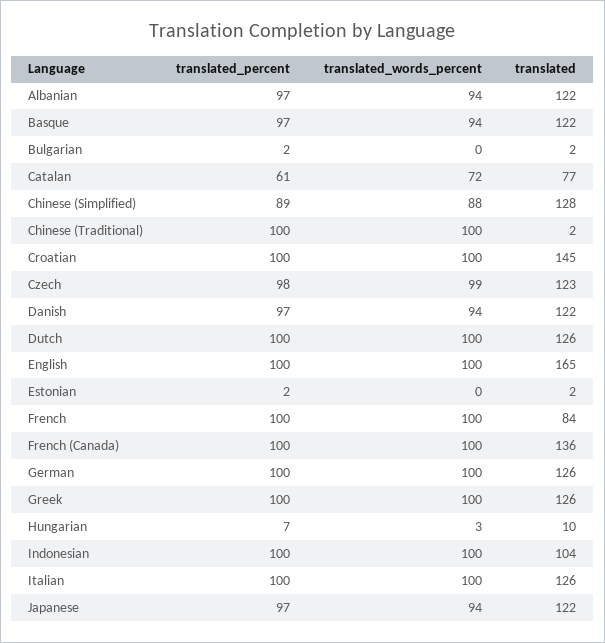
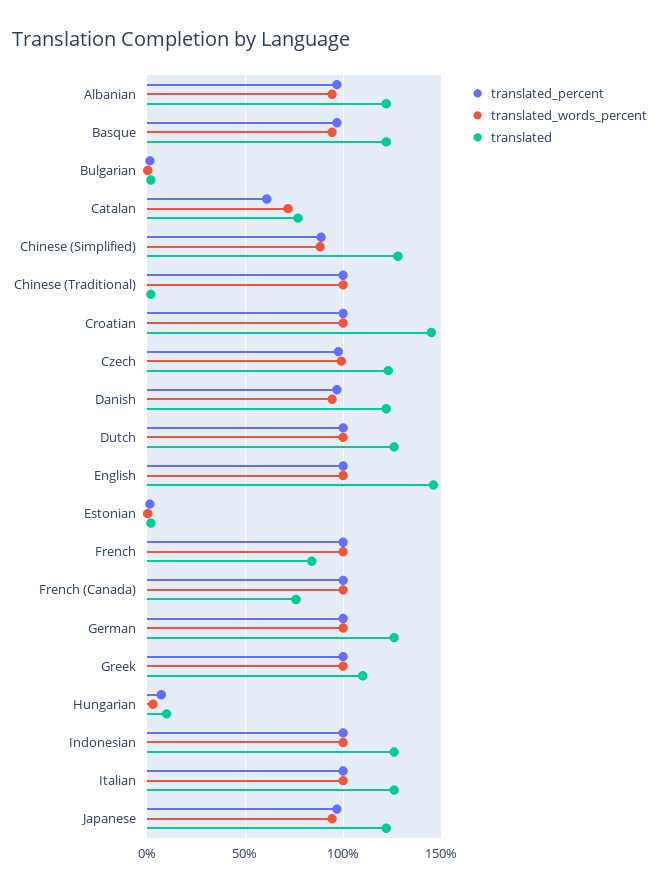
  {
    "translated_percent": {
      "Albanian": 97,
      "Basque": 97,
      "Bulgarian": 2,
      "Catalan": 61,
      "Chinese (Simplified)": 89,
      "Chinese (Traditional)": 100,
      "Croatian": 100,
      "Czech": 98,
      "Danish": 97,
      "Dutch": 100,
      "English": 100,
      "Estonian": 2,
      "French": 100,
      "French (Canada)": 100,
      "German": 100,
      "Greek": 100,
      "Hungarian": 7,
      "Indonesian": 100,
      "Italian": 100,
      "Japanese": 97
    },
    "translated_words_percent": {
      "Albanian": 94,
      "Basque": 94,
      "Bulgarian": 0,
      "Catalan": 72,
      "Chinese (Simplified)": 88,
      "Chinese (Traditional)": 100,
      "Croatian": 100,
      "Czech": 99,
      "Danish": 94,
      "Dutch": 100,
      "English": 100,
      "Estonian": 0,
      "French": 100,
      "French (Canada)": 100,
      "German": 100,
      "Greek": 100,
      "Hungarian": 3,
      "Indonesian": 100,
      "Italian": 100,
      "Japanese": 94
    },
    "translated": {
      "Albanian": 122,
      "Basque": 122,
      "Bulgarian": 2,
      "Catalan": 77,
      "Chinese (Simplified)": 128,
      "Chinese (Traditional)": 2,
      "Croatian": 145,
      "Czech": 123,
      "Danish": 122,
      "Dutch": 126,
-     "English": 165,
+     "English": 145,
      "Estonian": 2,
      "French": 84,
-     "French (Canada)": 136,
+     "French (Canada)": 75,
      "German": 126,
-     "Greek": 126,
+     "Greek": 110,
      "Hungarian": 10,
-     "Indonesian": 104,
+     "Indonesian": 125,
      "Italian": 126,
      "Japanese": 122
    }
  }

